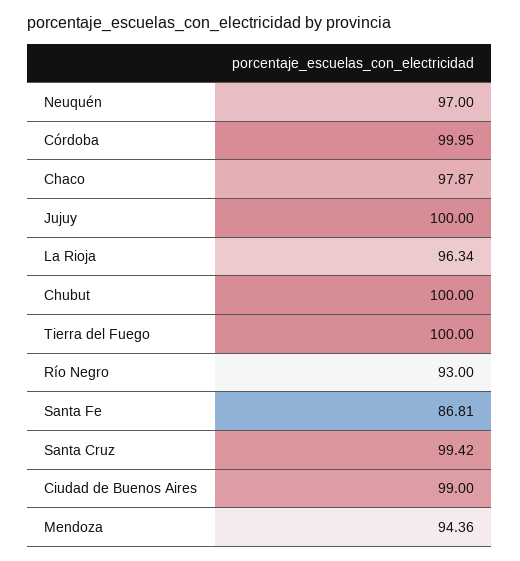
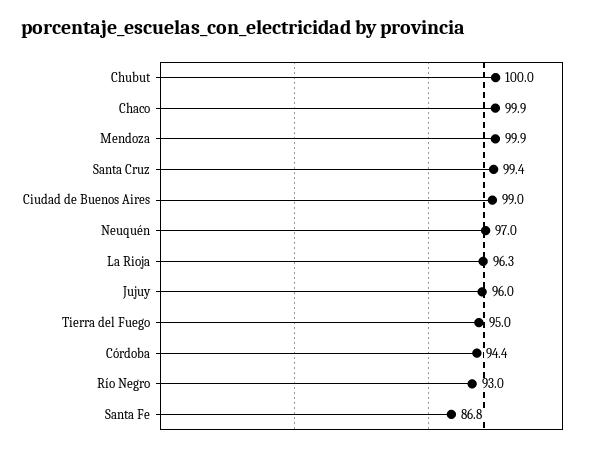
  {
    "Neuquén": 97,
-   "Córdoba": 99.95,
+   "Córdoba": 94.4,
-   "Chaco": 97.87,
+   "Chaco": 99.9,
-   "Jujuy": 100,
+   "Jujuy": 96,
    "La Rioja": 96.34,
    "Chubut": 100,
-   "Tierra del Fuego": 100,
+   "Tierra del Fuego": 95,
    "Río Negro": 93,
    "Santa Fe": 86.81,
    "Santa Cruz": 99.42,
    "Ciudad de Buenos Aires": 99,
-   "Mendoza": 94.36
+   "Mendoza": 99.9
  }

